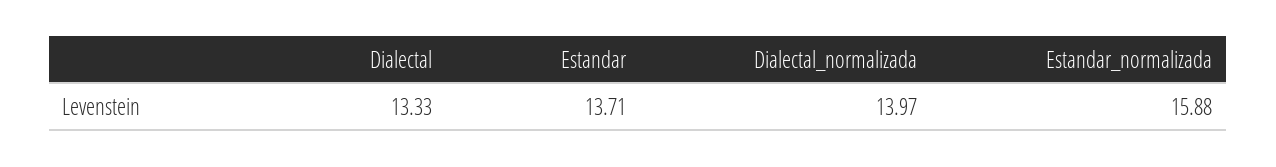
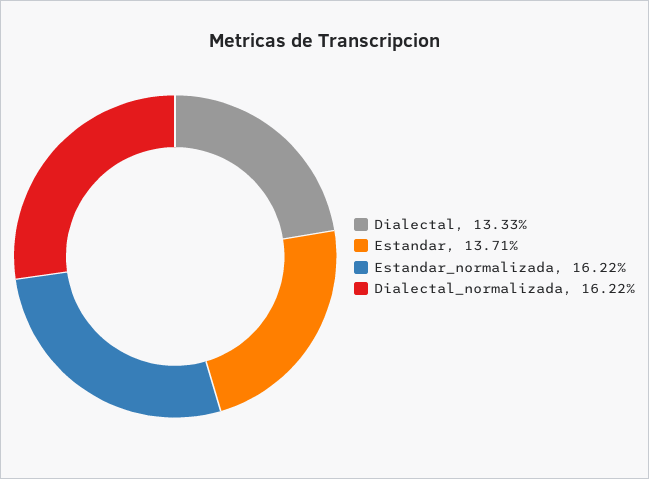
  {
    "Dialectal": 13.33,
    "Estandar": 13.71,
-   "Dialectal_normalizada": 13.97,
+   "Dialectal_normalizada": 16.22,
-   "Estandar_normalizada": 15.88
+   "Estandar_normalizada": 16.22
  }

